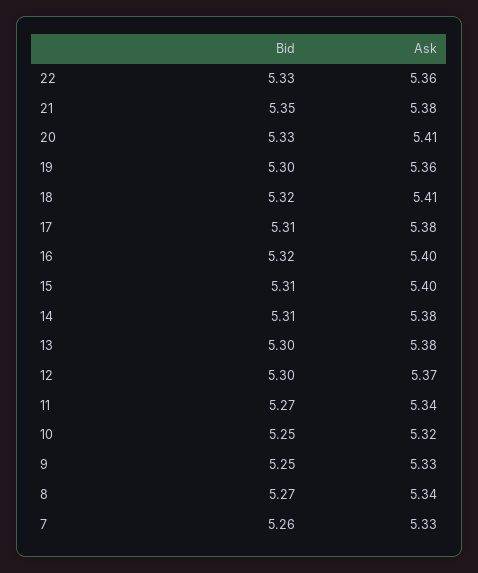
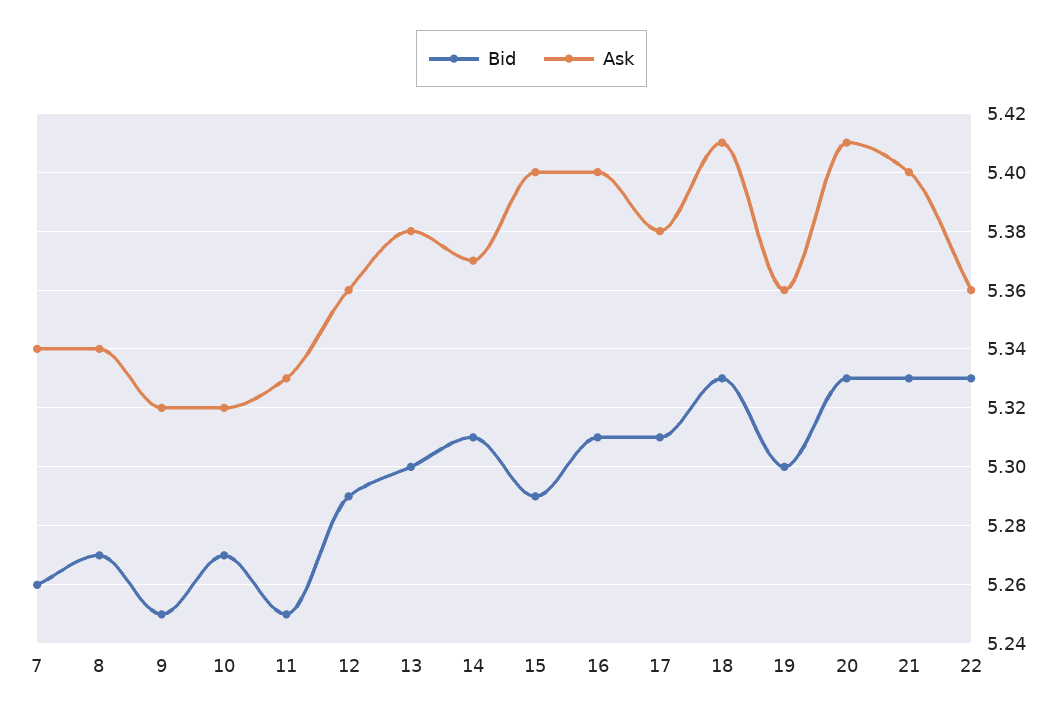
  {
    "Bid": {
      "22": 5.33,
-     "21": 5.35,
+     "21": 5.33,
      "20": 5.33,
      "19": 5.3,
-     "18": 5.32,
+     "18": 5.33,
      "17": 5.31,
-     "16": 5.32,
+     "16": 5.31,
-     "15": 5.31,
+     "15": 5.29,
      "14": 5.31,
      "13": 5.3,
-     "12": 5.3,
+     "12": 5.29,
-     "11": 5.27,
+     "11": 5.25,
-     "10": 5.25,
+     "10": 5.27,
      "9": 5.25,
      "8": 5.27,
      "7": 5.26
    },
    "Ask": {
      "22": 5.36,
-     "21": 5.38,
+     "21": 5.4,
      "20": 5.41,
      "19": 5.36,
      "18": 5.41,
      "17": 5.38,
      "16": 5.4,
      "15": 5.4,
-     "14": 5.38,
+     "14": 5.37,
      "13": 5.38,
-     "12": 5.37,
+     "12": 5.36,
-     "11": 5.34,
+     "11": 5.33,
      "10": 5.32,
-     "9": 5.33,
+     "9": 5.32,
      "8": 5.34,
-     "7": 5.33
+     "7": 5.34
    }
  }

